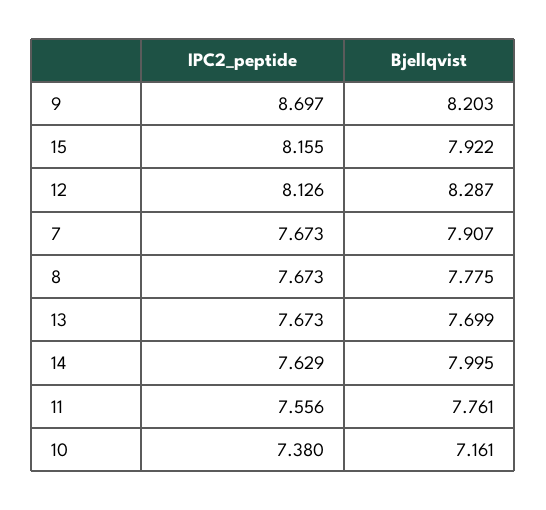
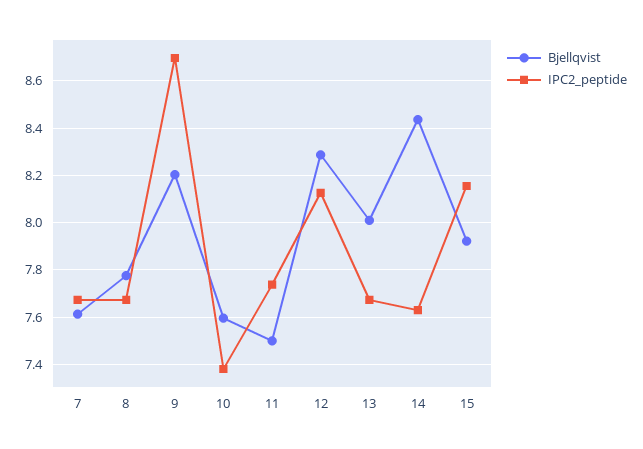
  {
    "IPC2_peptide": {
      "9": 8.697,
      "15": 8.155,
      "12": 8.126,
      "7": 7.673,
      "8": 7.673,
      "13": 7.673,
      "14": 7.629,
-     "11": 7.556,
+     "11": 7.75,
      "10": 7.38
    },
    "Bjellqvist": {
      "9": 8.203,
      "15": 7.922,
      "12": 8.287,
-     "7": 7.907,
+     "7": 7.6,
      "8": 7.775,
-     "13": 7.699,
+     "13": 8,
-     "14": 7.995,
+     "14": 8.45,
-     "11": 7.761,
+     "11": 7.5,
-     "10": 7.161
+     "10": 7.6
    }
  }

